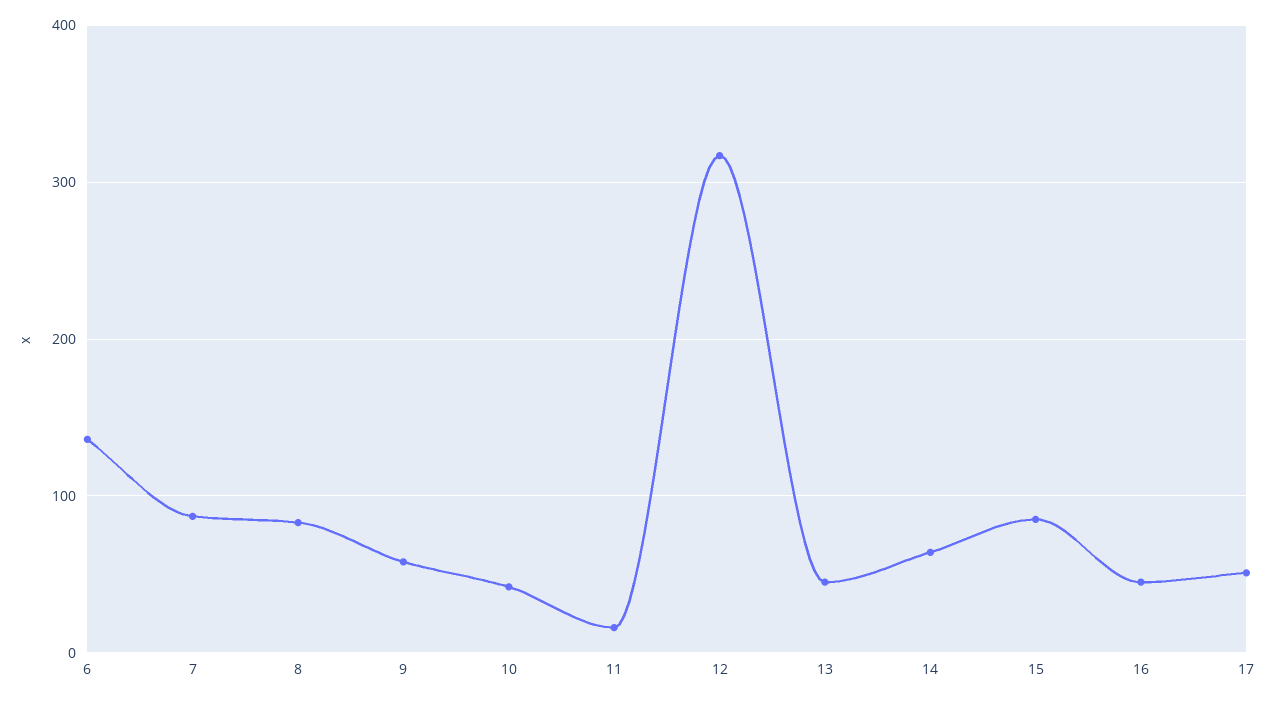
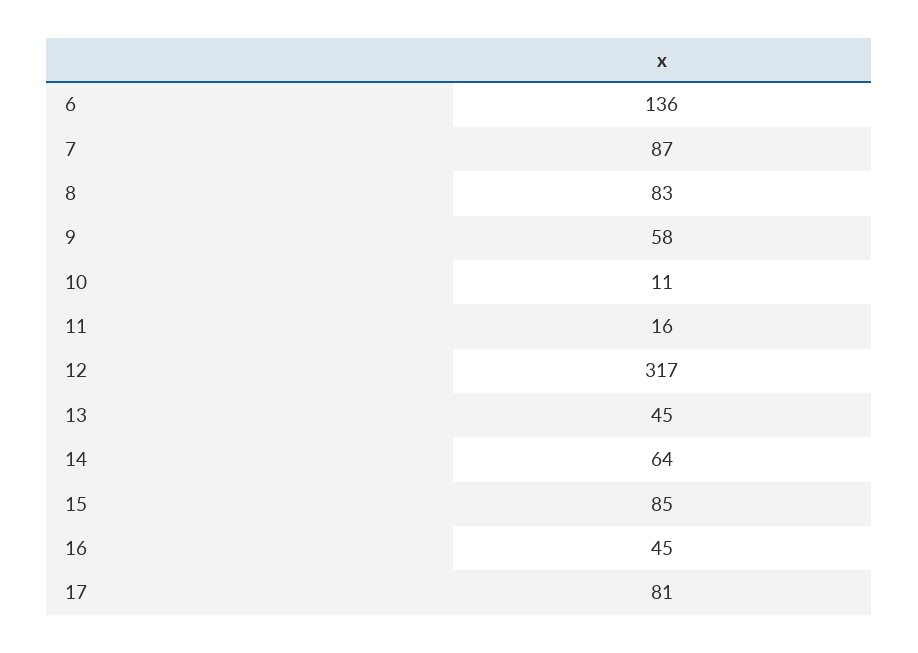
  {
    "6": 136,
    "7": 87,
    "8": 83,
    "9": 58,
-   "10": 40,
+   "10": 11,
    "11": 16,
    "12": 317,
    "13": 45,
    "14": 64,
    "15": 85,
    "16": 45,
-   "17": 50
+   "17": 81
  }

